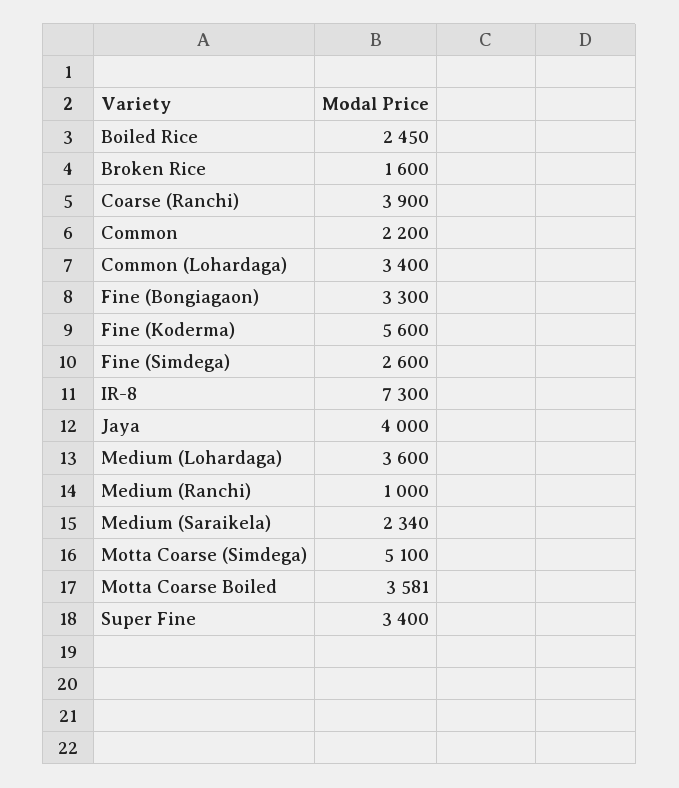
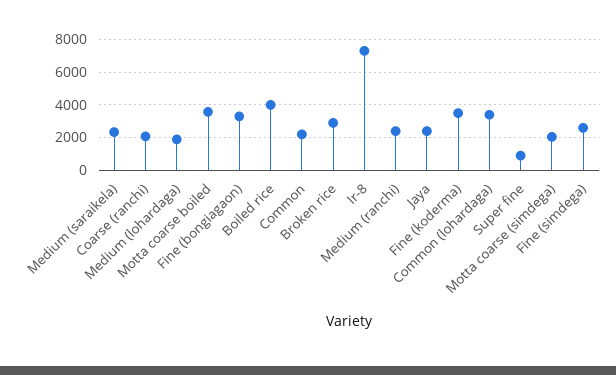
  {
-   "Boiled Rice": 2450,
+   "Boiled Rice": 4000,
-   "Broken Rice": 1600,
+   "Broken Rice": 3000,
-   "Coarse (Ranchi)": 3900,
+   "Coarse (Ranchi)": 2000,
    "Common": 2200,
    "Common (Lohardaga)": 3400,
    "Fine (Bongiagaon)": 3300,
-   "Fine (Koderma)": 5600,
+   "Fine (Koderma)": 3500,
    "Fine (Simdega)": 2600,
    "IR-8": 7300,
-   "Jaya": 4000,
+   "Jaya": 2500,
-   "Medium (Lohardaga)": 3600,
+   "Medium (Lohardaga)": 2000,
-   "Medium (Ranchi)": 1000,
+   "Medium (Ranchi)": 2500,
    "Medium (Saraikela)": 2340,
-   "Motta Coarse (Simdega)": 5100,
+   "Motta Coarse (Simdega)": 2000,
    "Motta Coarse Boiled": 3581,
-   "Super Fine": 3400
+   "Super Fine": 1000
  }

